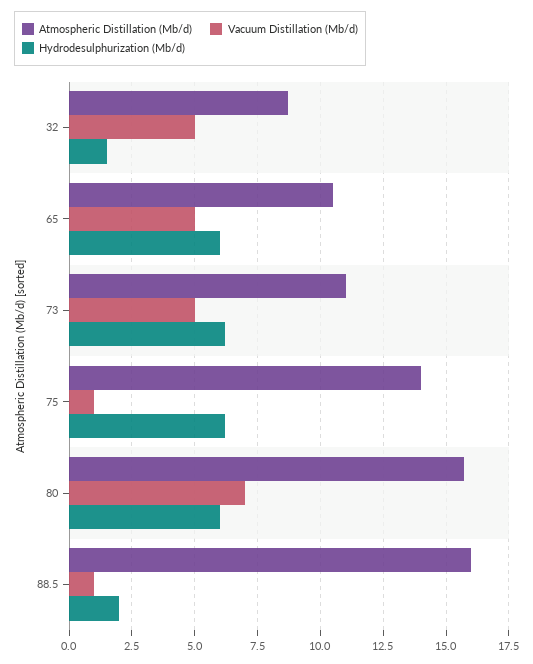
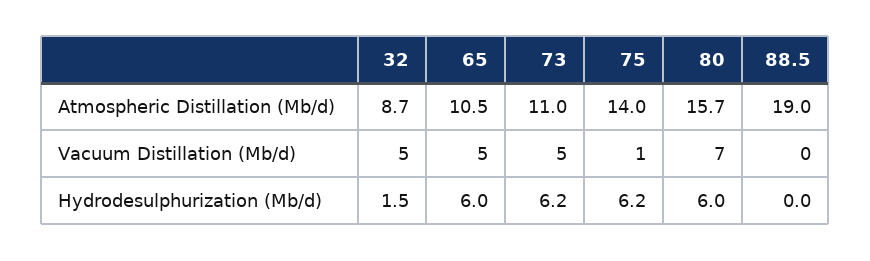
  {
    "Atmospheric Distillation (Mb/d)": {
      "32": 8.7,
      "65": 10.5,
      "73": 11,
      "75": 14,
      "80": 15.7,
-     "88.5": 16
+     "88.5": 19
    },
    "Vacuum Distillation (Mb/d)": {
      "32": 5,
      "65": 5,
      "73": 5,
      "75": 1,
      "80": 7,
-     "88.5": 1
+     "88.5": 0
    },
    "Hydrodesulphurization (Mb/d)": {
      "32": 1.5,
      "65": 6,
      "73": 6.2,
      "75": 6.2,
      "80": 6,
-     "88.5": 2
+     "88.5": 0
    }
  }

